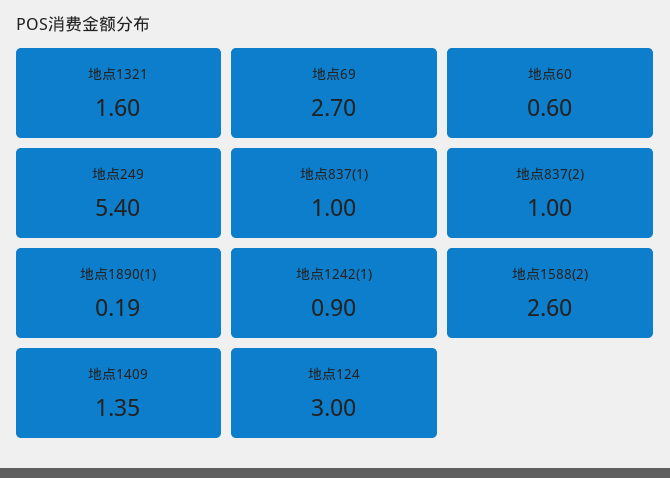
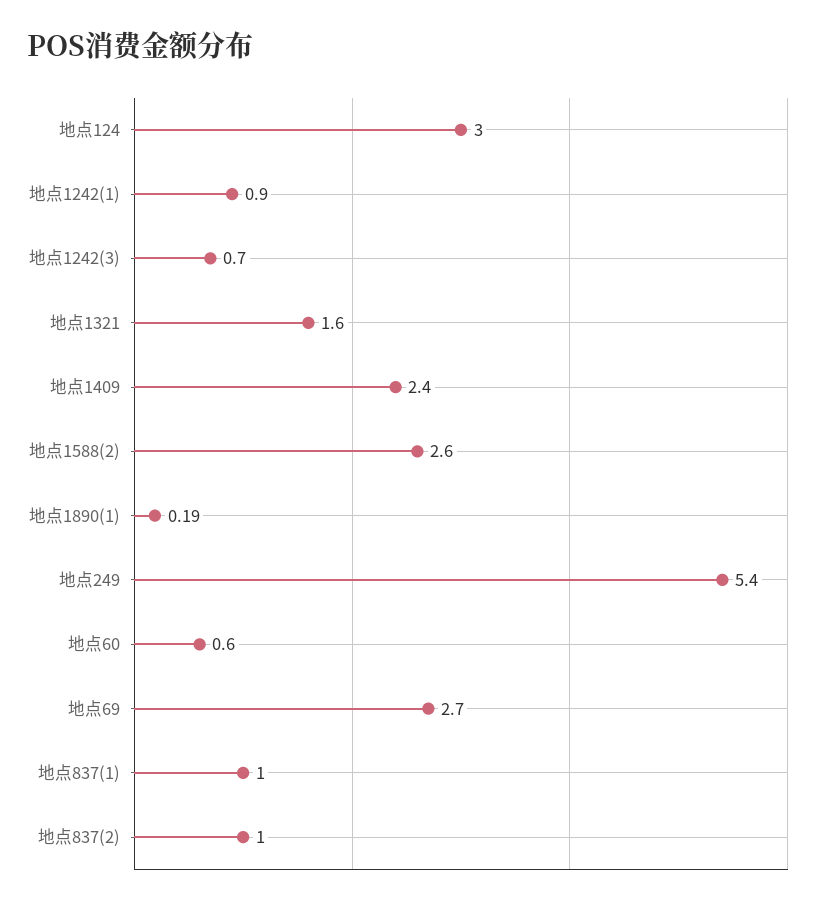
  {
    "地点1321": 1.6,
    "地点69": 2.7,
    "地点60": 0.6,
    "地点249": 5.4,
    "地点837(1)": 1,
    "地点837(2)": 1,
    "地点1890(1)": 0.19,
    "地点1242(1)": 0.9,
    "地点1588(2)": 2.6,
-   "地点1409": 1.35,
+   "地点1409": 2.4,
-   "地点124": 3
+   "地点124": 3,
+   "地点1242(3)": 0.7
  }

